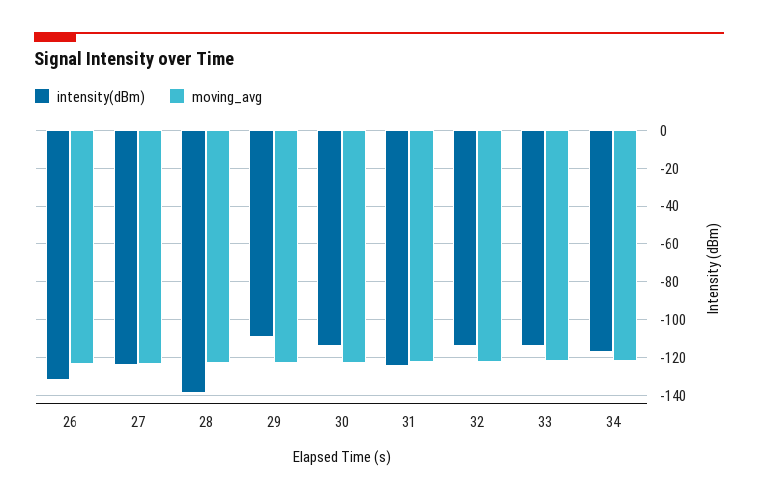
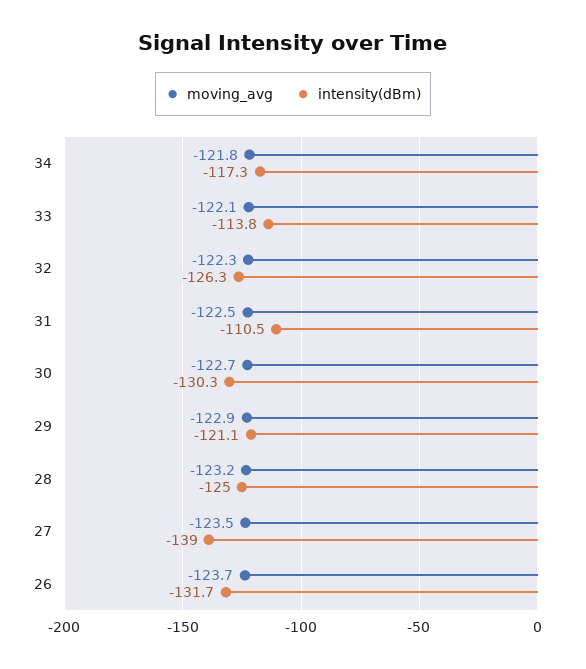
  {
    "intensity(dBm)": {
      "26": -131.7,
-     "27": -125,
+     "27": -139,
-     "28": -140,
+     "28": -125,
-     "29": -110,
+     "29": -121.1,
-     "30": -115,
+     "30": -130.3,
-     "31": -125,
+     "31": -110.5,
-     "32": -115,
+     "32": -126.3,
      "33": -113.8,
      "34": -117.3
    },
    "moving_avg": {
      "26": -123.7,
      "27": -123.5,
      "28": -123.2,
      "29": -122.9,
      "30": -122.7,
      "31": -122.5,
      "32": -122.3,
      "33": -122.1,
      "34": -121.8
    }
  }

